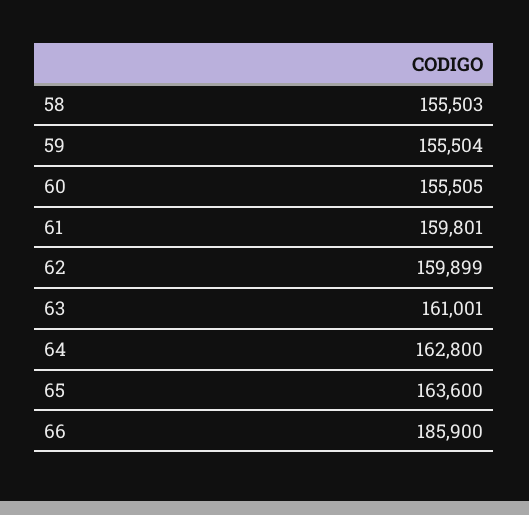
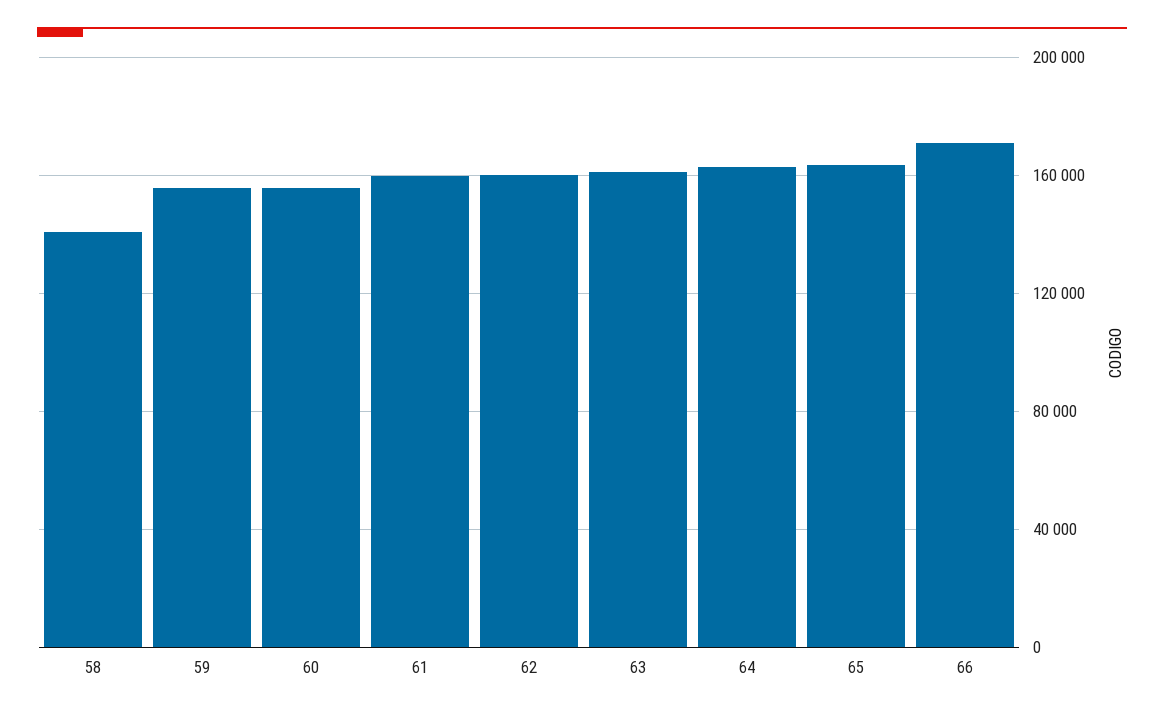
  {
-   "58": 155503,
+   "58": 140000,
    "59": 155504,
    "60": 155505,
    "61": 159801,
    "62": 159899,
    "63": 161001,
    "64": 162800,
    "65": 163600,
-   "66": 185900
+   "66": 170000
  }

